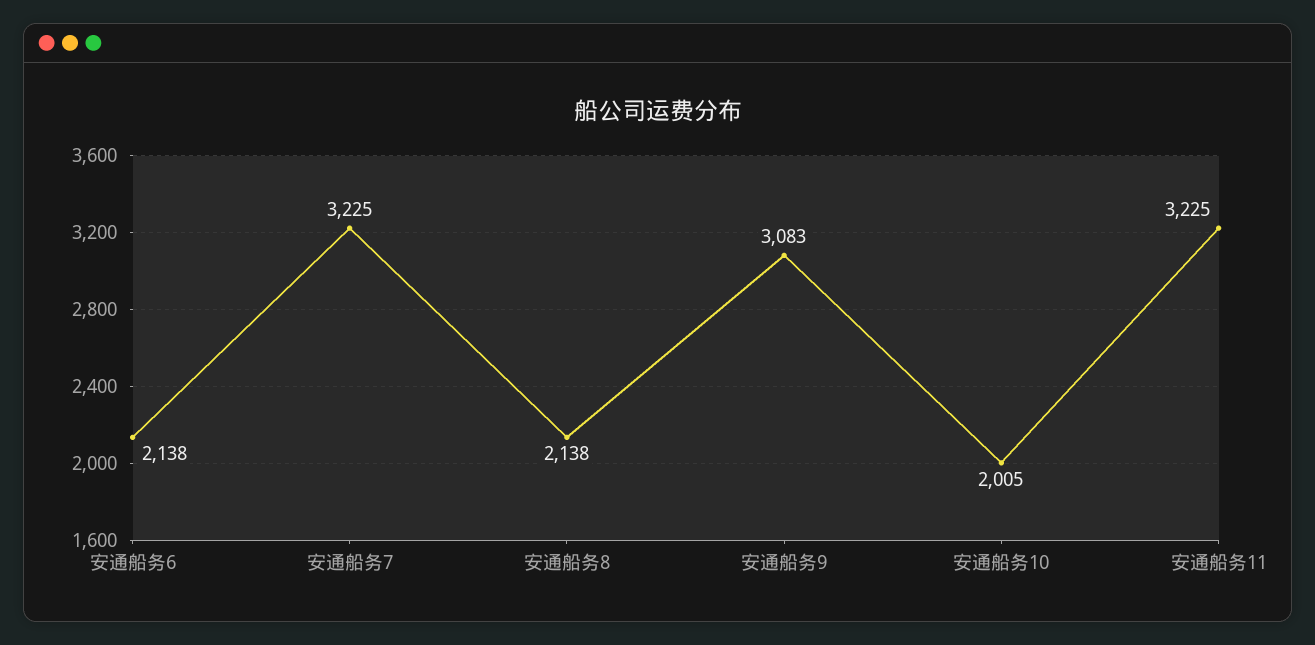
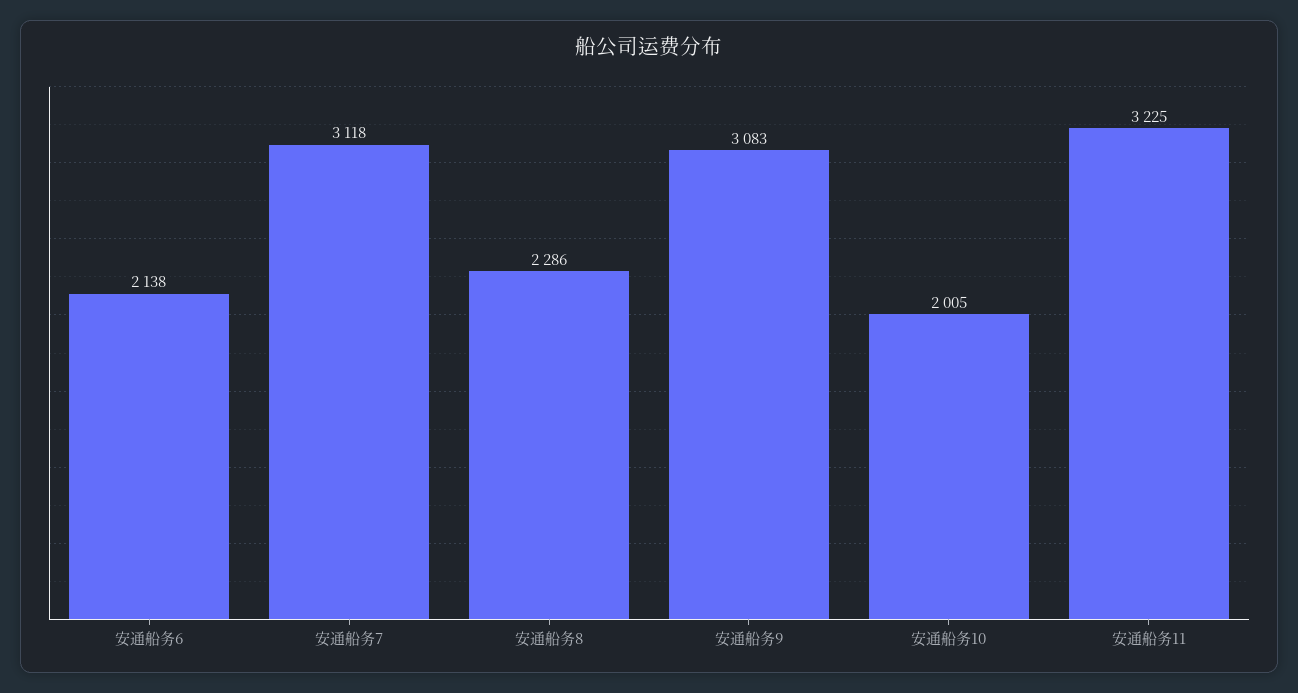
  {
    "安通船务6": 2138,
-   "安通船务7": 3225,
+   "安通船务7": 3118,
-   "安通船务8": 2138,
+   "安通船务8": 2286,
    "安通船务9": 3083,
    "安通船务10": 2005,
    "安通船务11": 3225
  }

